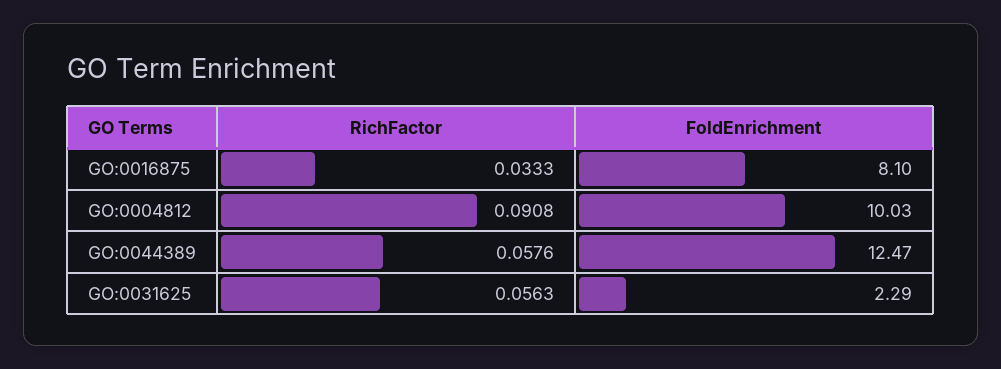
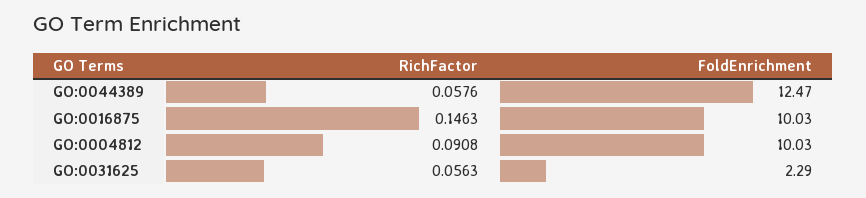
  {
    "RichFactor": {
-     "GO:0016875": 0.0333,
+     "GO:0016875": 0.1463,
      "GO:0004812": 0.0908,
      "GO:0044389": 0.0576,
      "GO:0031625": 0.0563
    },
    "FoldEnrichment": {
-     "GO:0016875": 8.1,
+     "GO:0016875": 10.03,
      "GO:0004812": 10.03,
      "GO:0044389": 12.47,
      "GO:0031625": 2.29
    }
  }

